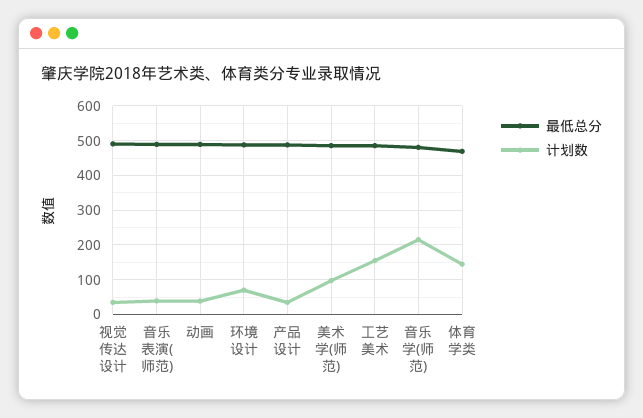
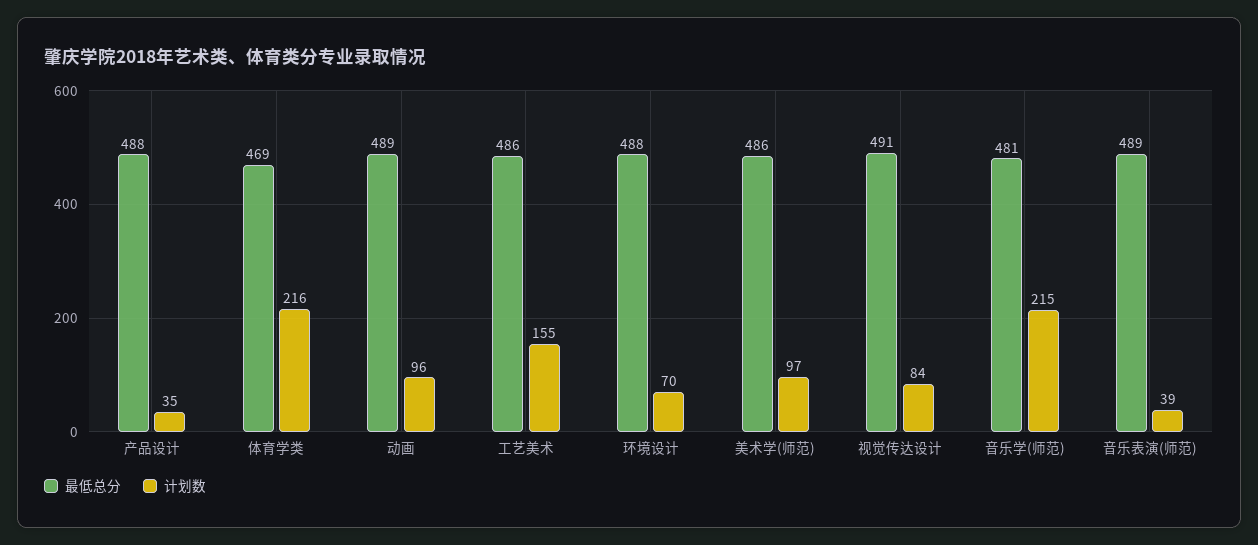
  {
    "最低总分": {
      "视觉传达设计": 491,
      "音乐表演(师范)": 489,
      "动画": 489,
      "环境设计": 488,
      "产品设计": 488,
      "美术学(师范)": 486,
      "工艺美术": 486,
      "音乐学(师范)": 481,
      "体育学类": 469
    },
    "计划数": {
-     "视觉传达设计": 40,
+     "视觉传达设计": 84,
      "音乐表演(师范)": 39,
-     "动画": 40,
+     "动画": 96,
      "环境设计": 70,
      "产品设计": 35,
      "美术学(师范)": 97,
      "工艺美术": 155,
      "音乐学(师范)": 215,
-     "体育学类": 140
+     "体育学类": 216
    }
  }

